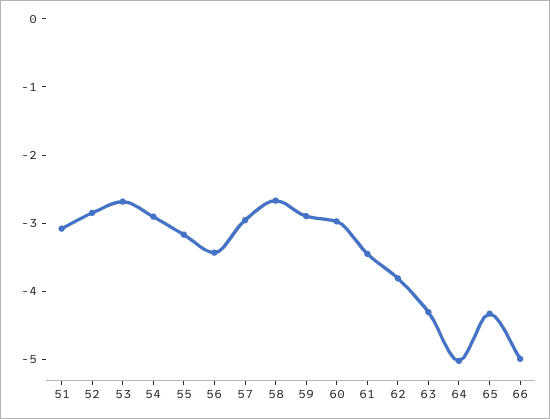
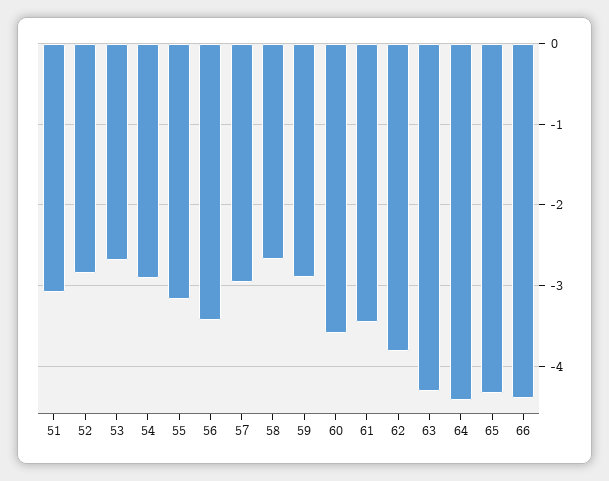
  {
    "51": -3.1,
    "52": -2.8,
    "53": -2.7,
    "54": -2.9,
    "55": -3.2,
    "56": -3.4,
    "57": -3,
    "58": -2.7,
    "59": -2.9,
-   "60": -3,
+   "60": -3.6,
    "61": -3.5,
    "62": -3.8,
    "63": -4.3,
-   "64": -5,
+   "64": -4.4,
    "65": -4.3,
-   "66": -5
+   "66": -4.4
  }

